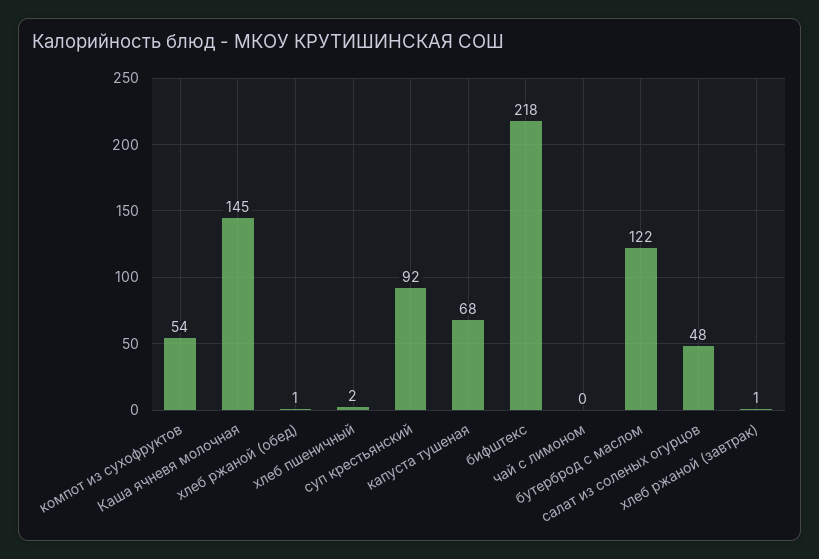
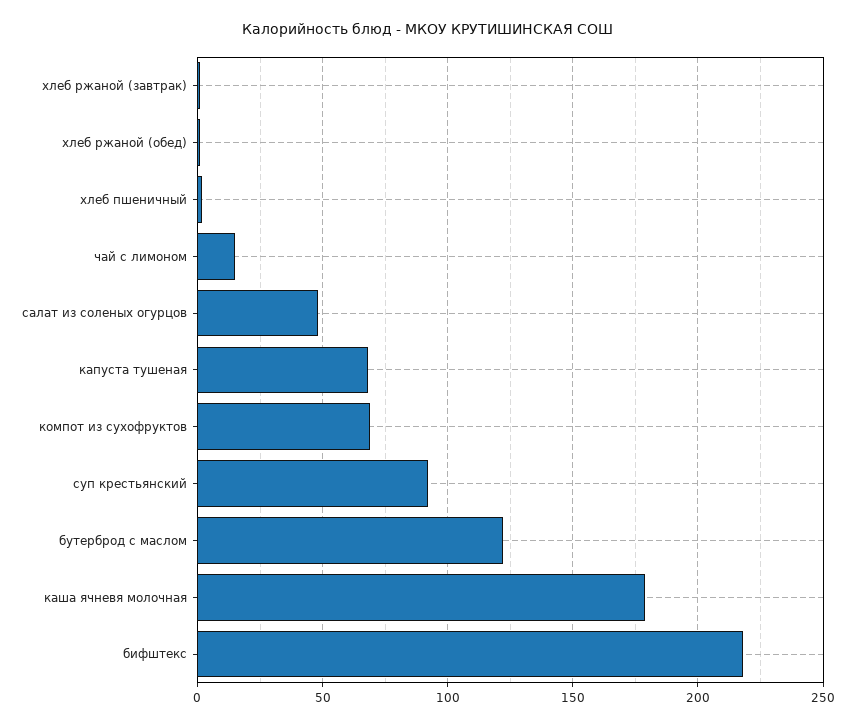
  {
-   "компот из сухофруктов": 54,
+   "компот из сухофруктов": 70,
-   "Каша ячневя молочная": 145,
+   "Каша ячневя молочная": 180,
    "хлеб ржаной (обед)": 1,
    "хлеб пшеничный": 2,
    "суп крестьянский": 92,
    "капуста тушеная": 68,
    "бифштекс": 218,
-   "чай с лимоном": 0,
+   "чай с лимоном": 15,
    "бутерброд с маслом": 122,
    "салат из соленых огурцов": 48,
    "хлеб ржаной (завтрак)": 1
  }

